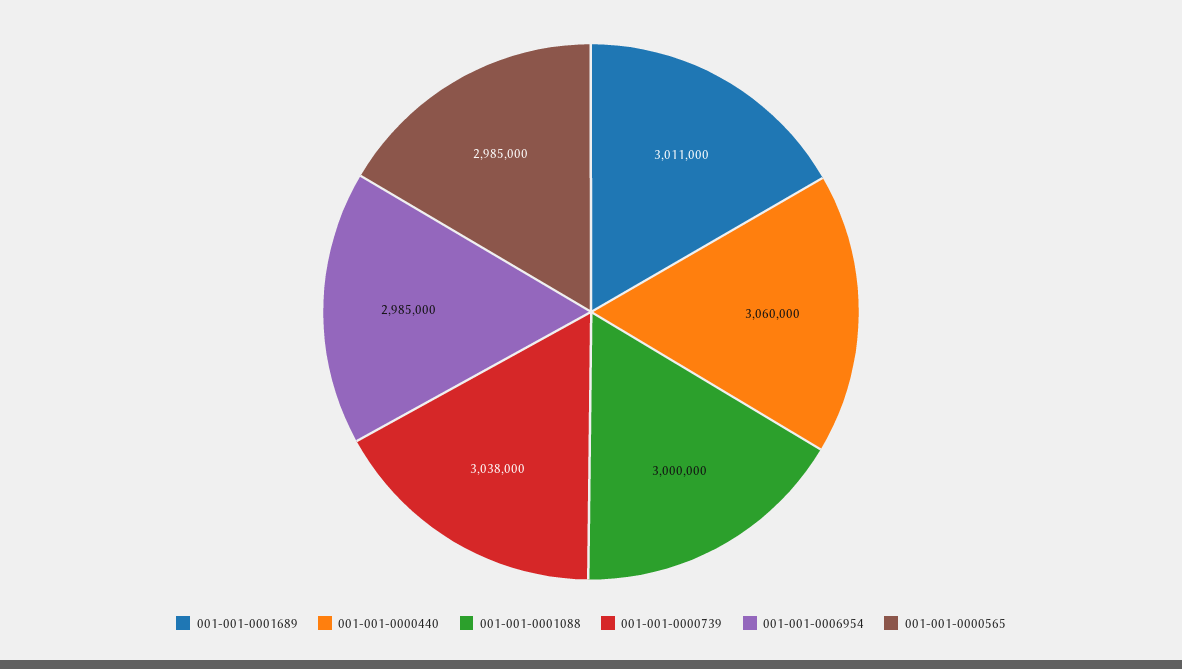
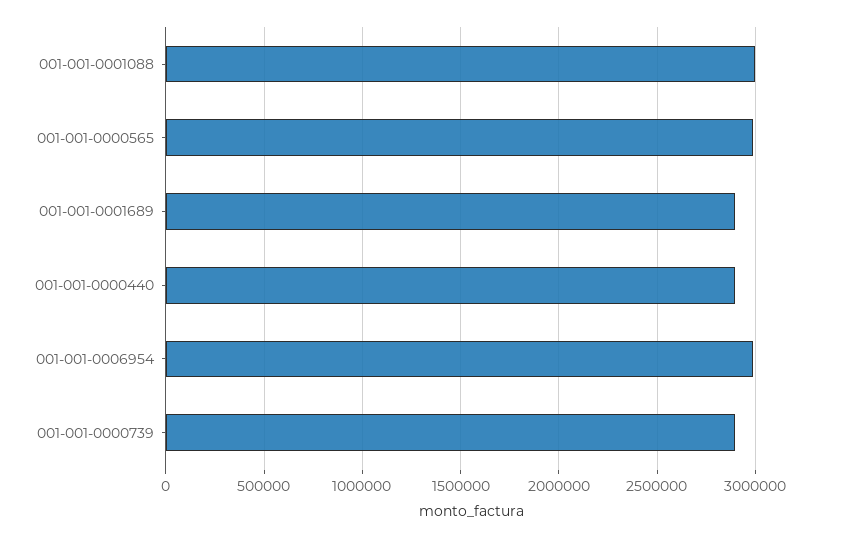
  {
-   "001-001-0001689": 3011000,
+   "001-001-0001689": 2900000,
-   "001-001-0000440": 3060000,
+   "001-001-0000440": 2900000,
    "001-001-0001088": 3000000,
-   "001-001-0000739": 3038000,
+   "001-001-0000739": 2900000,
    "001-001-0006954": 2985000,
    "001-001-0000565": 2985000
  }

